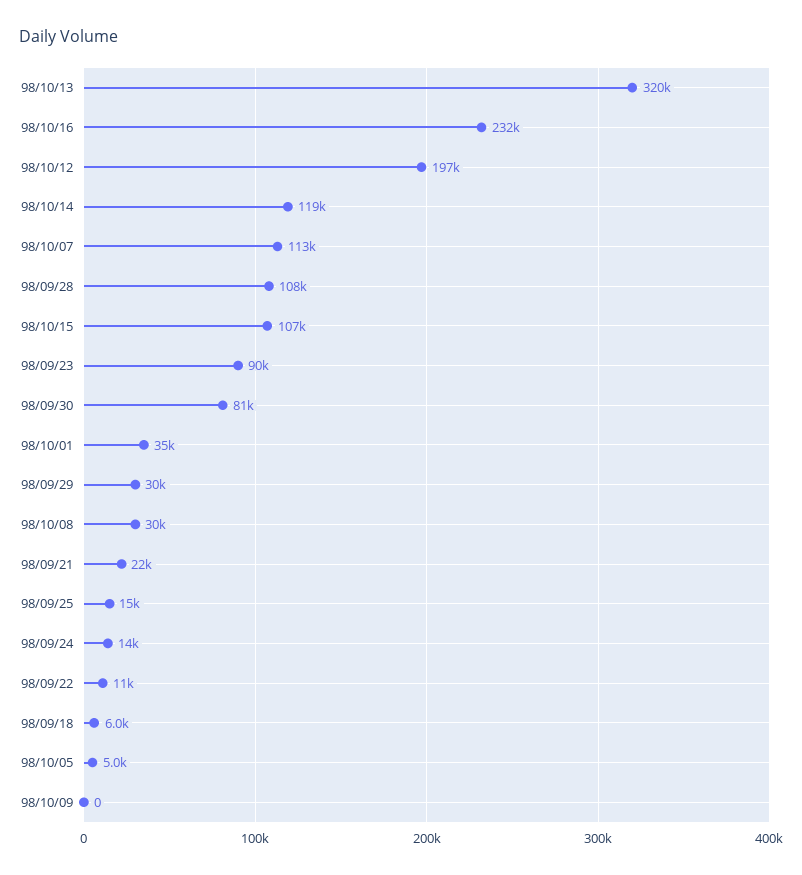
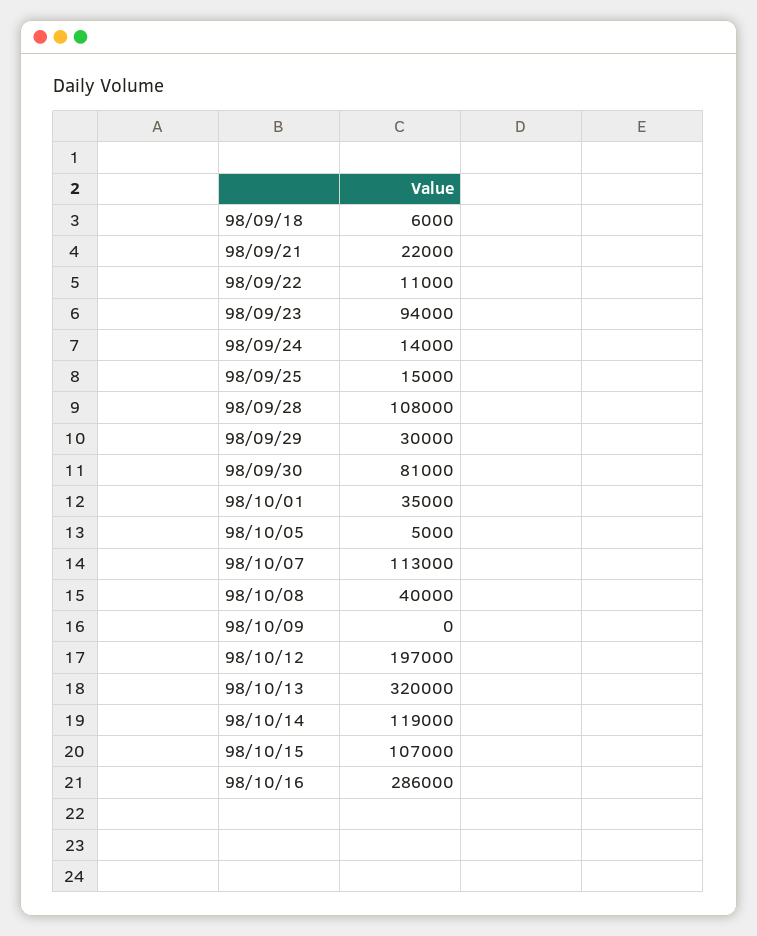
  {
    "98/10/13": 320000,
-   "98/10/16": 232000,
+   "98/10/16": 286000,
    "98/10/12": 197000,
    "98/10/14": 119000,
    "98/10/07": 113000,
    "98/09/28": 108000,
    "98/10/15": 107000,
-   "98/09/23": 90000,
+   "98/09/23": 94000,
    "98/09/30": 81000,
    "98/10/01": 35000,
    "98/09/29": 30000,
-   "98/10/08": 30000,
+   "98/10/08": 40000,
    "98/09/21": 22000,
    "98/09/25": 15000,
    "98/09/24": 14000,
    "98/09/22": 11000,
    "98/09/18": 6000,
    "98/10/05": 5000,
    "98/10/09": 0
  }

